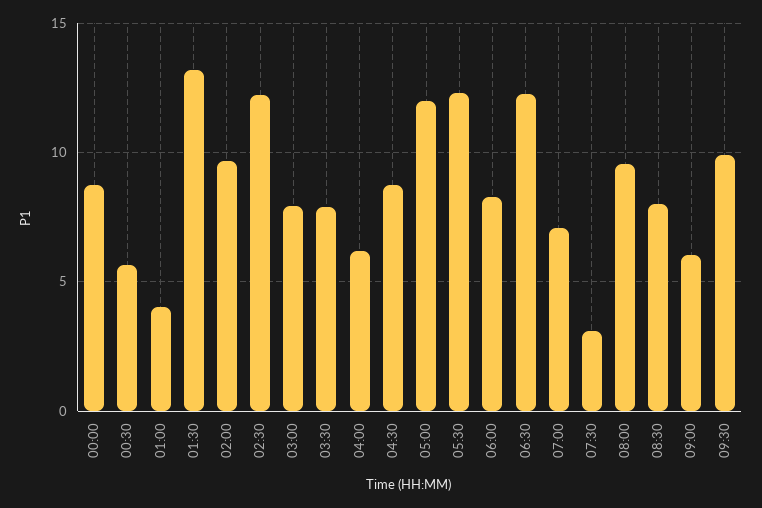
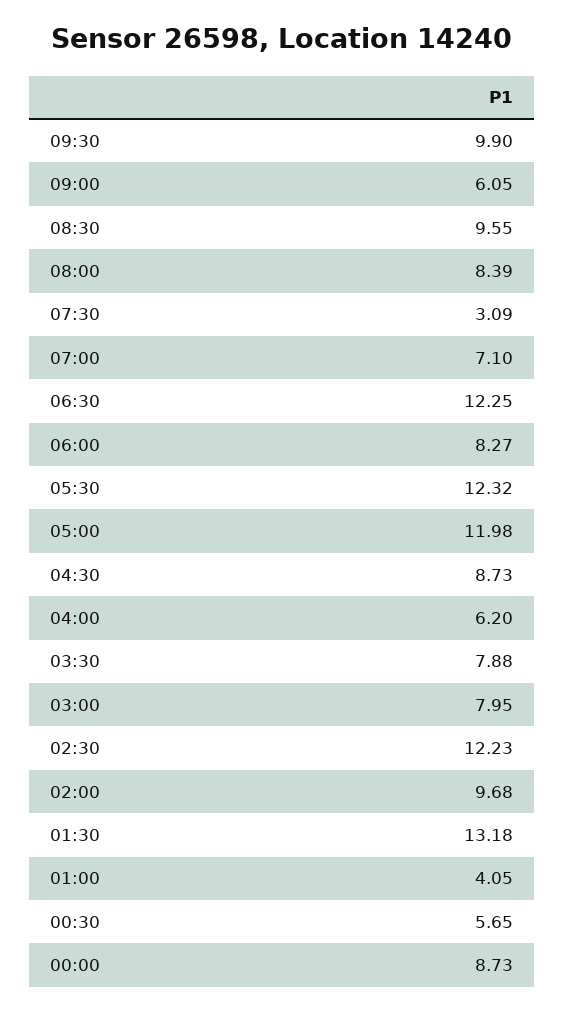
  {
    "00:00": 8.73,
    "00:30": 5.65,
    "01:00": 4.05,
    "01:30": 13.18,
    "02:00": 9.68,
    "02:30": 12.23,
    "03:00": 7.95,
    "03:30": 7.88,
    "04:00": 6.2,
    "04:30": 8.73,
    "05:00": 11.98,
    "05:30": 12.32,
    "06:00": 8.27,
    "06:30": 12.25,
    "07:00": 7.1,
    "07:30": 3.09,
-   "08:00": 9.5,
+   "08:00": 8.39,
-   "08:30": 8,
+   "08:30": 9.55,
    "09:00": 6.05,
    "09:30": 9.9
  }

